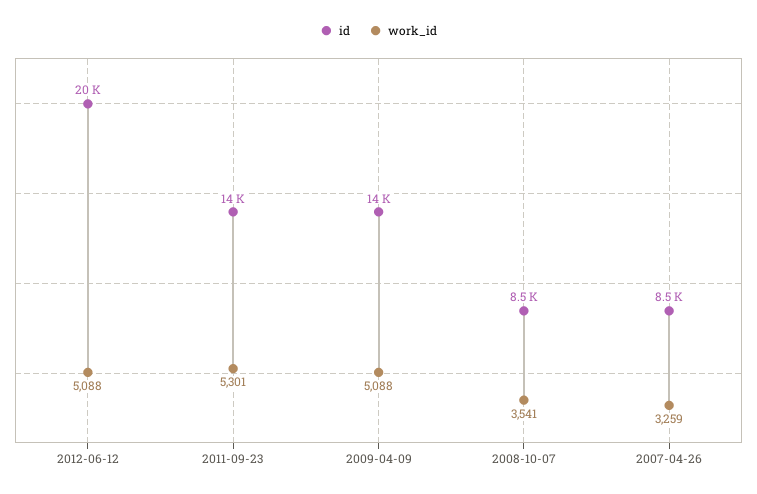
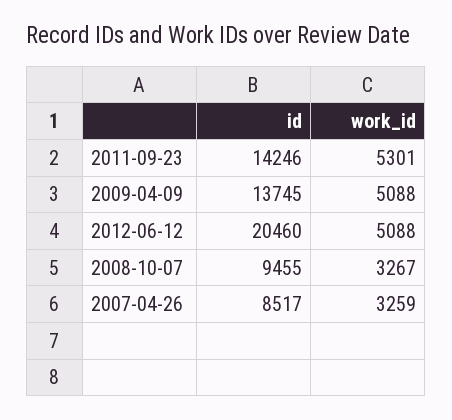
  {
    "id": {
      "2012-06-12": 20460,
      "2011-09-23": 14246,
      "2009-04-09": 13745,
-     "2008-10-07": 8500,
+     "2008-10-07": 9455,
      "2007-04-26": 8517
    },
    "work_id": {
      "2012-06-12": 5088,
      "2011-09-23": 5301,
      "2009-04-09": 5088,
-     "2008-10-07": 3541,
+     "2008-10-07": 3267,
      "2007-04-26": 3259
    }
  }

